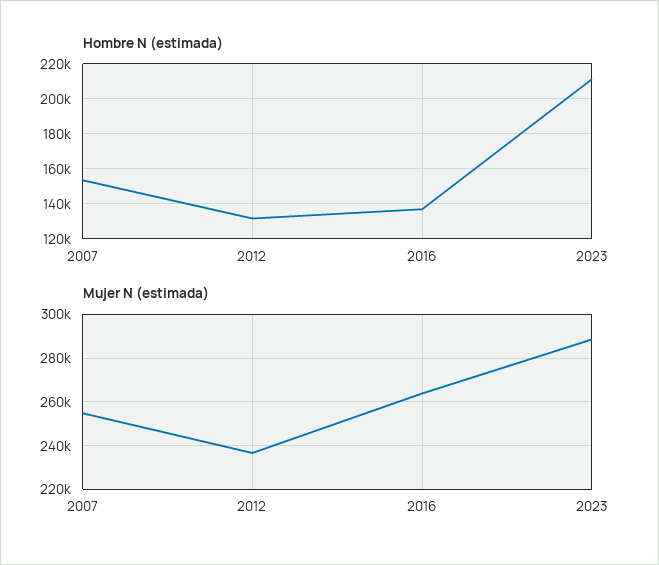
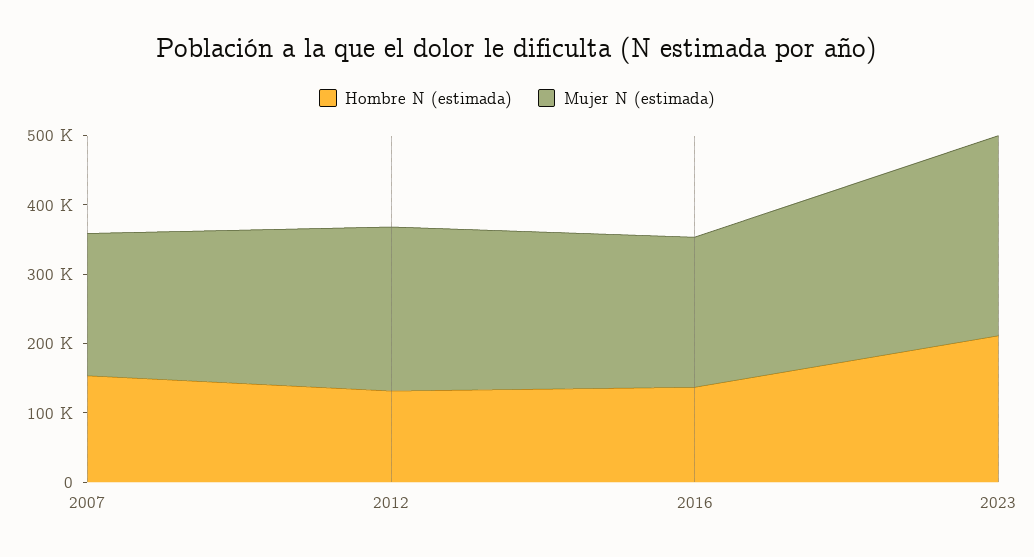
  {
    "Hombre N (estimada)": {
      "2007": 155000,
      "2012": 130000,
      "2016": 135000,
      "2023": 210000
    },
    "Mujer N (estimada)": {
-     "2007": 255000,
+     "2007": 200000,
      "2012": 235000,
-     "2016": 265000,
+     "2016": 220000,
      "2023": 290000
    }
  }

